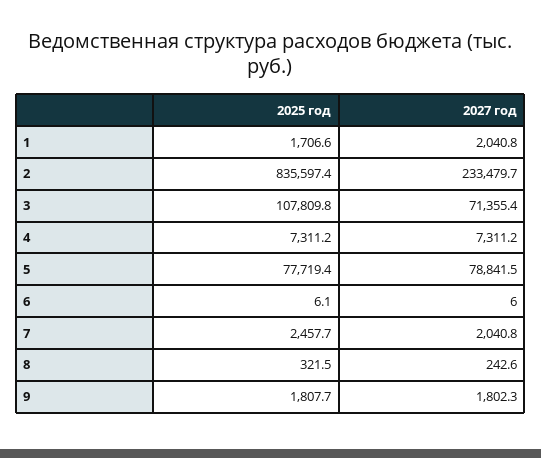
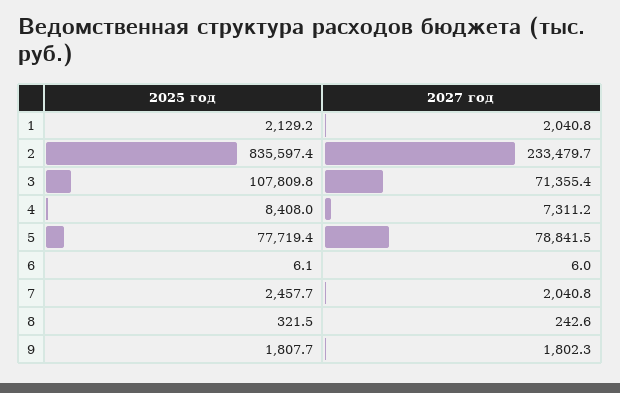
  {
    "2025 год": {
-     "1": 1706.6,
+     "1": 2129.2,
      "2": 835597.4,
      "3": 107809.8,
-     "4": 7311.2,
+     "4": 8408,
      "5": 77719.4,
      "6": 6.1,
      "7": 2457.7,
      "8": 321.5,
      "9": 1807.7
    },
    "2027 год": {
      "1": 2040.8,
      "2": 233479.7,
      "3": 71355.4,
      "4": 7311.2,
      "5": 78841.5,
      "6": 6,
      "7": 2040.8,
      "8": 242.6,
      "9": 1802.3
    }
  }

